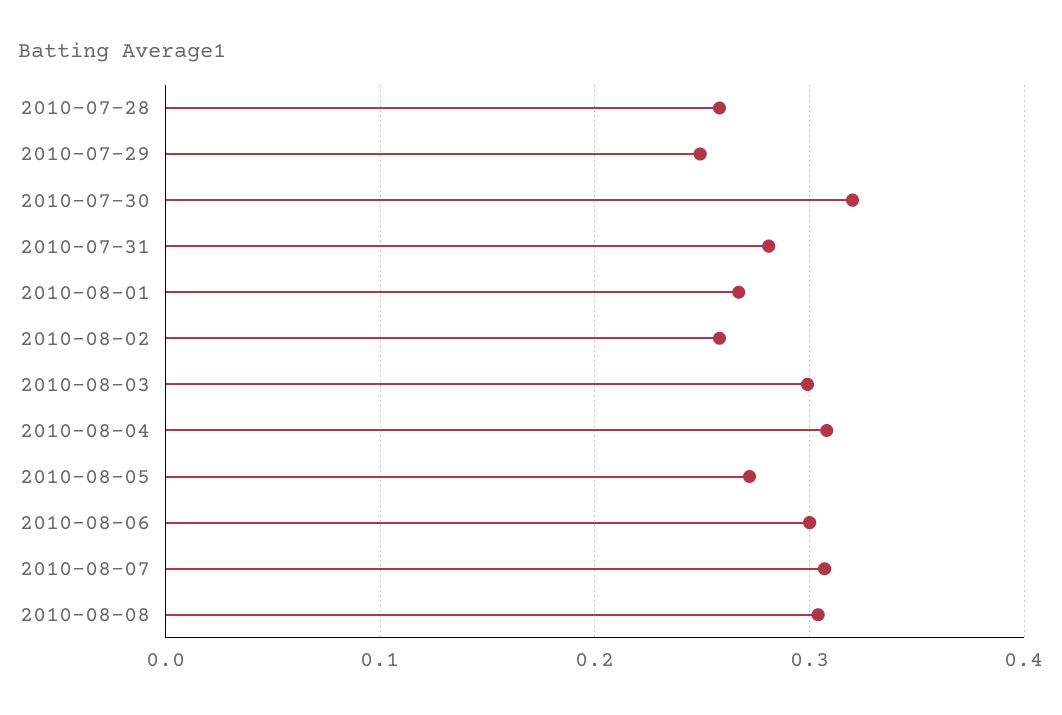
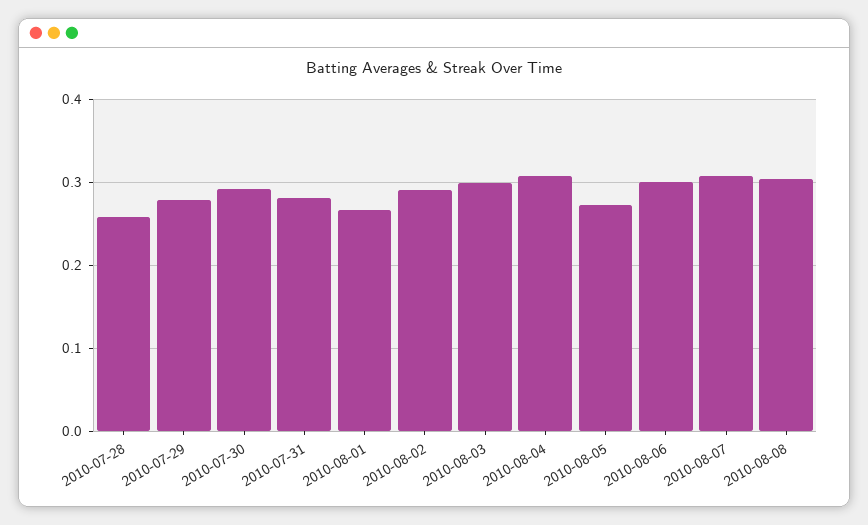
  {
    "2010-07-28": 0.26,
-   "2010-07-29": 0.25,
+   "2010-07-29": 0.28,
-   "2010-07-30": 0.32,
+   "2010-07-30": 0.29,
    "2010-07-31": 0.28,
    "2010-08-01": 0.27,
-   "2010-08-02": 0.26,
+   "2010-08-02": 0.29,
    "2010-08-03": 0.3,
    "2010-08-04": 0.31,
    "2010-08-05": 0.27,
    "2010-08-06": 0.3,
    "2010-08-07": 0.31,
    "2010-08-08": 0.3
  }

